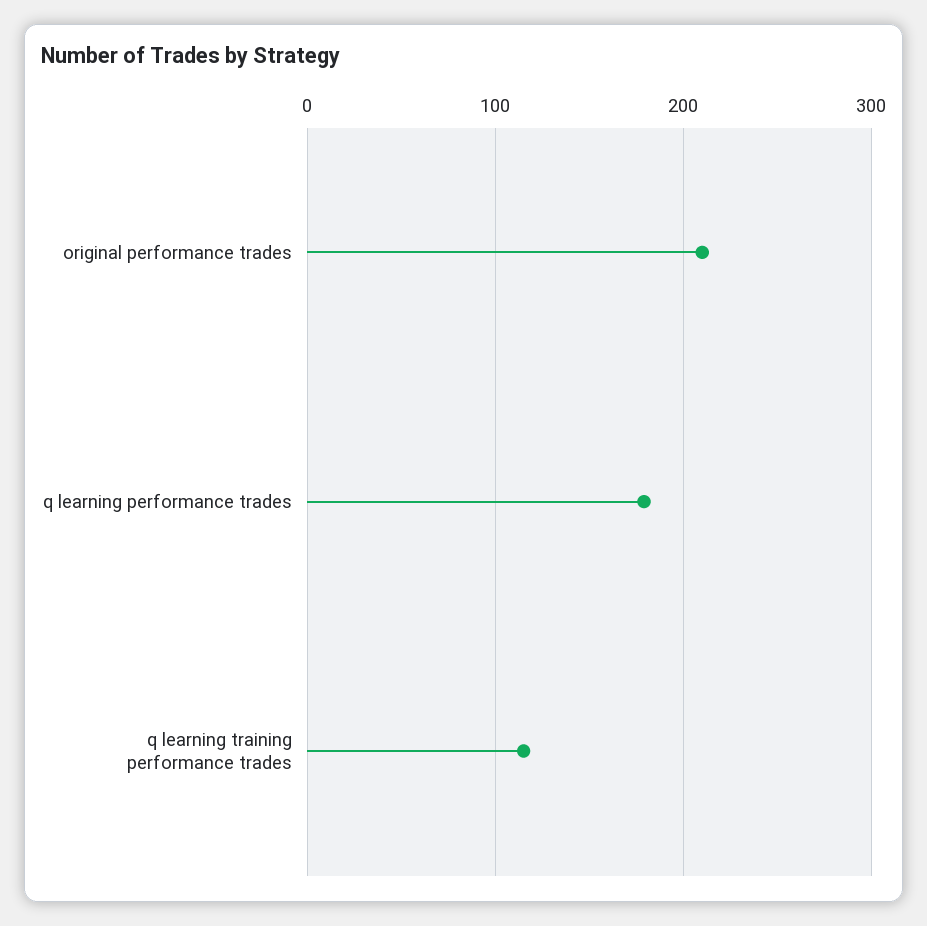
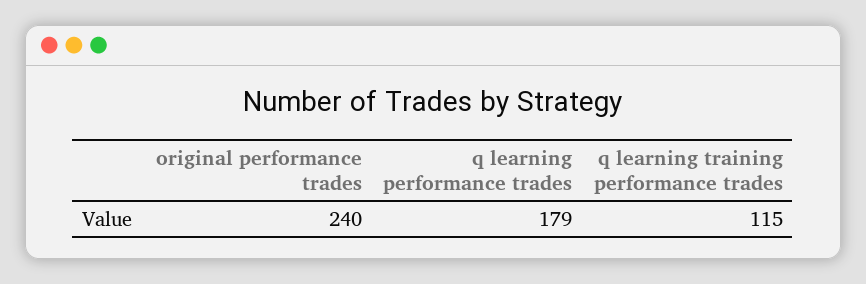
  {
-   "original performance trades": 210,
+   "original performance trades": 240,
    "q learning performance trades": 179,
    "q learning training performance trades": 115
  }

